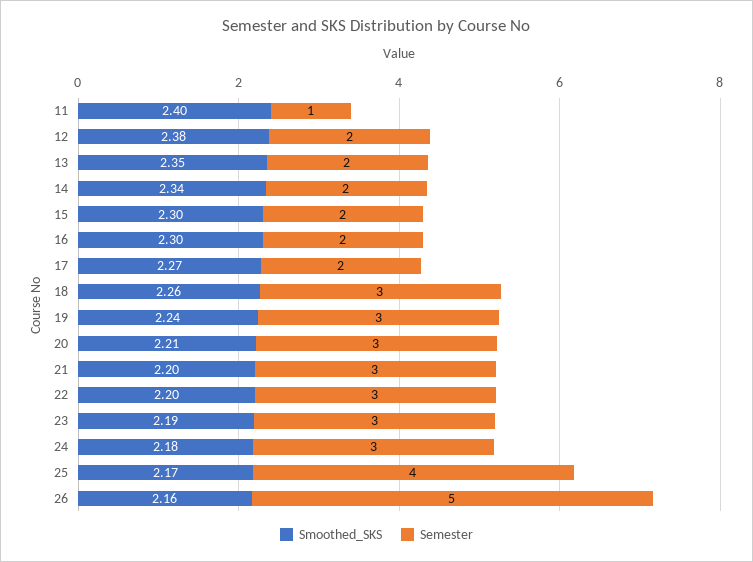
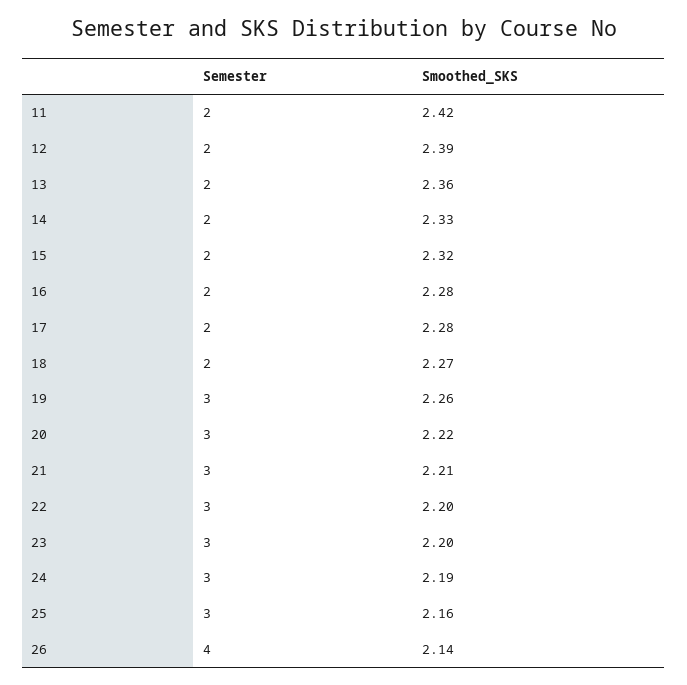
  {
    "Smoothed_SKS": {
-     "11": 2.4,
+     "11": 2.42,
-     "12": 2.38,
+     "12": 2.39,
-     "13": 2.35,
+     "13": 2.36,
-     "14": 2.34,
+     "14": 2.33,
-     "15": 2.3,
+     "15": 2.32,
-     "16": 2.3,
+     "16": 2.28,
-     "17": 2.27,
+     "17": 2.28,
-     "18": 2.26,
+     "18": 2.27,
-     "19": 2.24,
+     "19": 2.26,
-     "20": 2.21,
+     "20": 2.22,
-     "21": 2.2,
+     "21": 2.21,
      "22": 2.2,
-     "23": 2.19,
+     "23": 2.2,
-     "24": 2.18,
+     "24": 2.19,
-     "25": 2.17,
+     "25": 2.16,
-     "26": 2.16
+     "26": 2.14
    },
    "Semester": {
-     "11": 1,
+     "11": 2,
      "12": 2,
      "13": 2,
      "14": 2,
      "15": 2,
      "16": 2,
      "17": 2,
-     "18": 3,
+     "18": 2,
      "19": 3,
      "20": 3,
      "21": 3,
      "22": 3,
      "23": 3,
      "24": 3,
-     "25": 4,
+     "25": 3,
-     "26": 5
+     "26": 4
    }
  }

